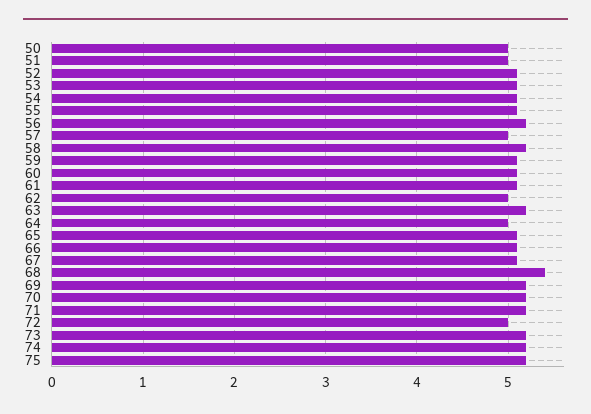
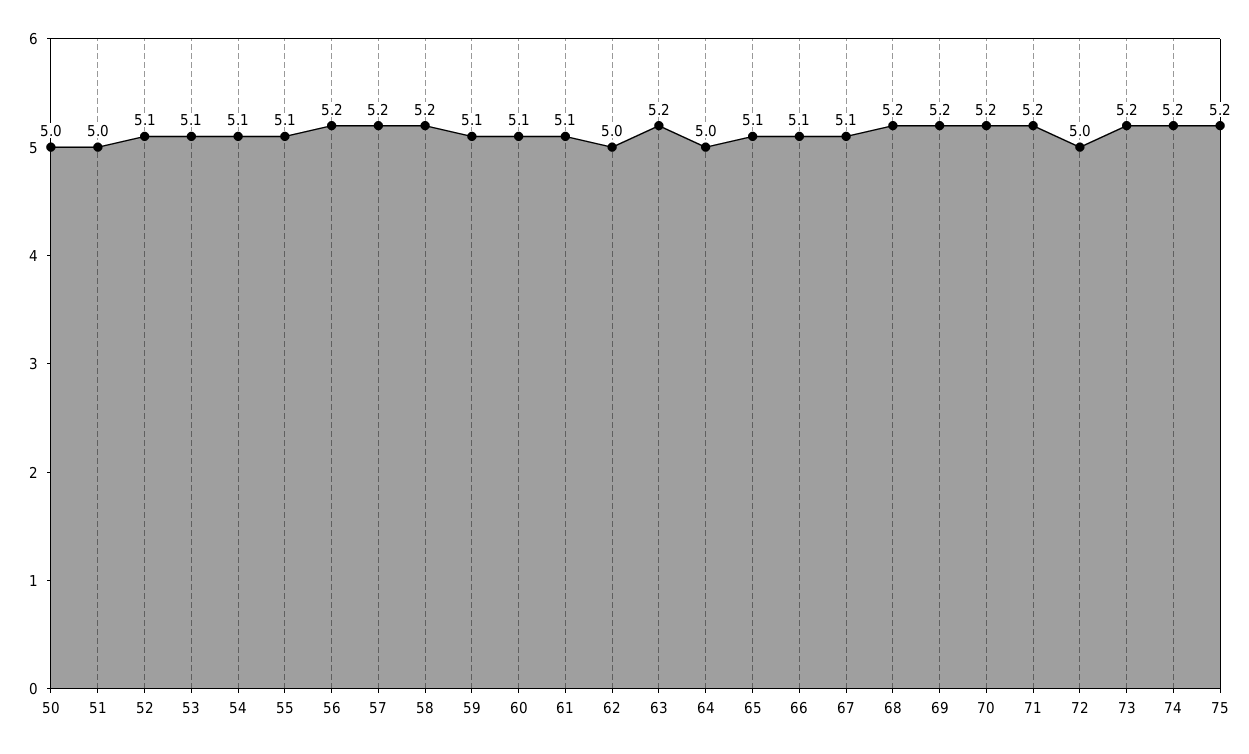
  {
    "50": 5,
    "51": 5,
    "52": 5.1,
    "53": 5.1,
    "54": 5.1,
    "55": 5.1,
    "56": 5.2,
-   "57": 5,
+   "57": 5.2,
    "58": 5.2,
    "59": 5.1,
    "60": 5.1,
    "61": 5.1,
    "62": 5,
    "63": 5.2,
    "64": 5,
    "65": 5.1,
    "66": 5.1,
    "67": 5.1,
-   "68": 5.4,
+   "68": 5.2,
    "69": 5.2,
    "70": 5.2,
    "71": 5.2,
    "72": 5,
    "73": 5.2,
    "74": 5.2,
    "75": 5.2
  }

